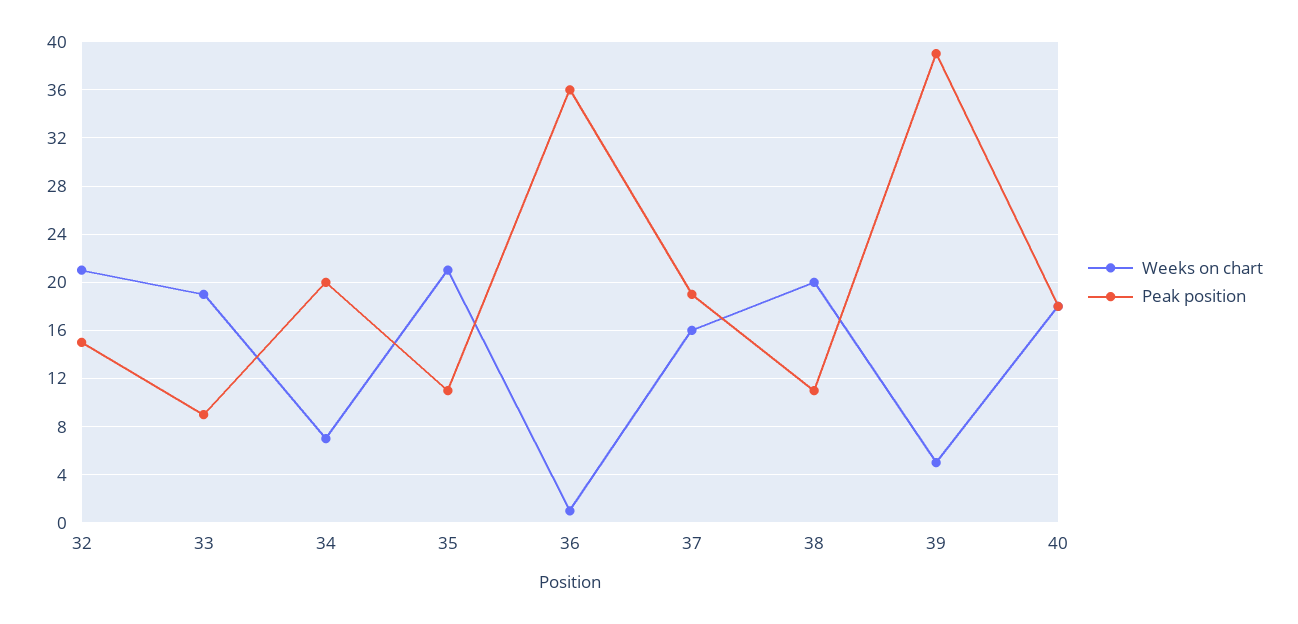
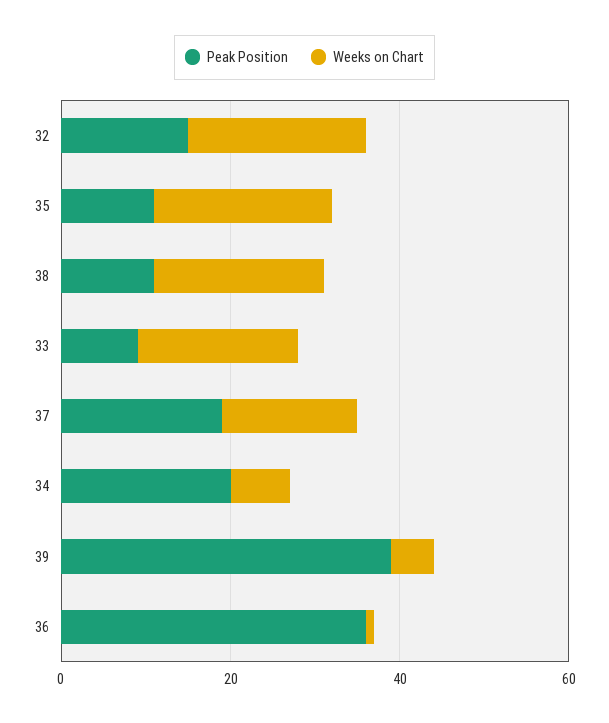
  {
    "Weeks on chart": {
      "32": 21,
      "33": 19,
      "34": 7,
      "35": 21,
      "36": 1,
      "37": 16,
      "38": 20,
-     "39": 5,
+     "39": 5
-     "40": 18
    },
    "Peak position": {
      "32": 15,
      "33": 9,
      "34": 20,
      "35": 11,
      "36": 36,
      "37": 19,
      "38": 11,
-     "39": 39,
+     "39": 39
-     "40": 18
    }
  }

